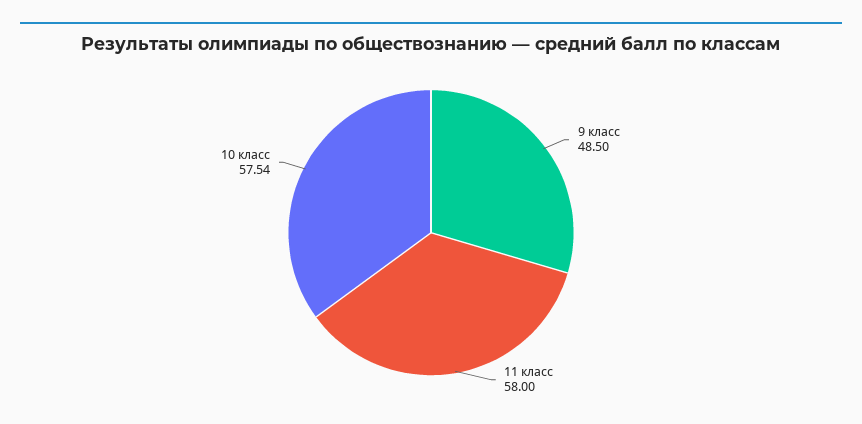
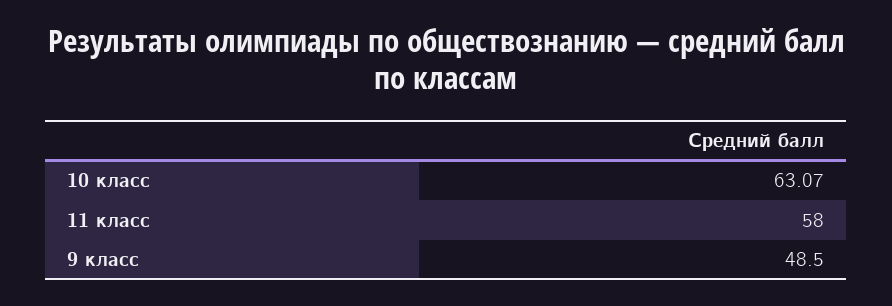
  {
    "9 класс": 48.5,
    "11 класс": 58,
-   "10 класс": 57.54
+   "10 класс": 63.07
  }

